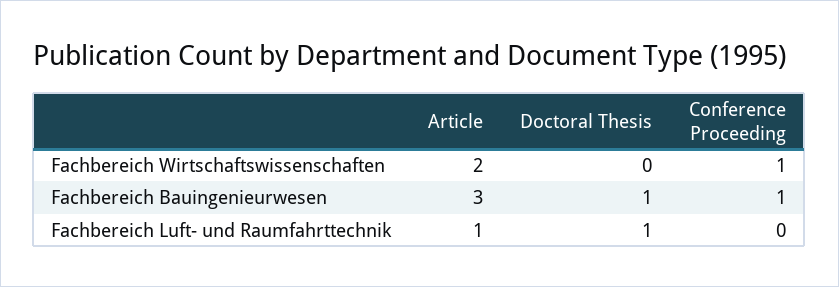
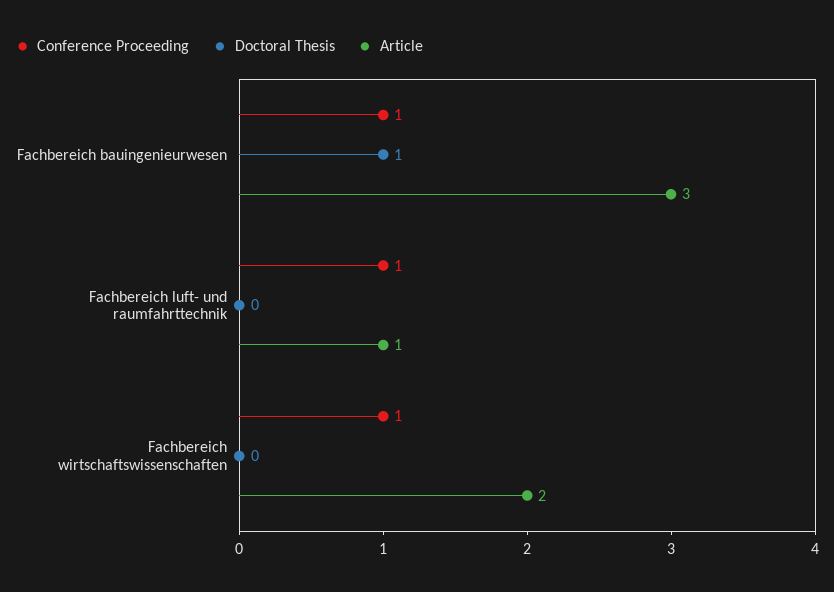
  {
    "Article": {
      "Fachbereich Wirtschaftswissenschaften": 2,
      "Fachbereich Bauingenieurwesen": 3,
      "Fachbereich Luft- und Raumfahrttechnik": 1
    },
    "Doctoral Thesis": {
      "Fachbereich Wirtschaftswissenschaften": 0,
      "Fachbereich Bauingenieurwesen": 1,
-     "Fachbereich Luft- und Raumfahrttechnik": 1
+     "Fachbereich Luft- und Raumfahrttechnik": 0
    },
    "Conference Proceeding": {
      "Fachbereich Wirtschaftswissenschaften": 1,
      "Fachbereich Bauingenieurwesen": 1,
-     "Fachbereich Luft- und Raumfahrttechnik": 0
+     "Fachbereich Luft- und Raumfahrttechnik": 1
    }
  }

